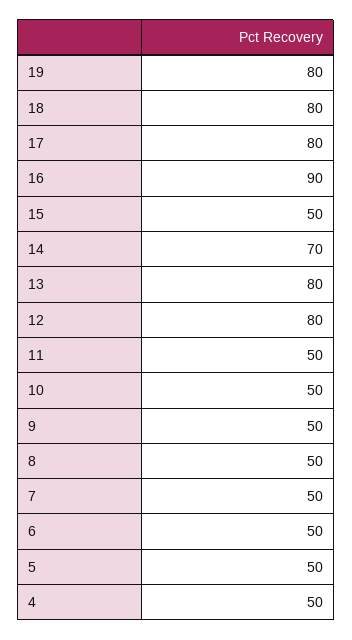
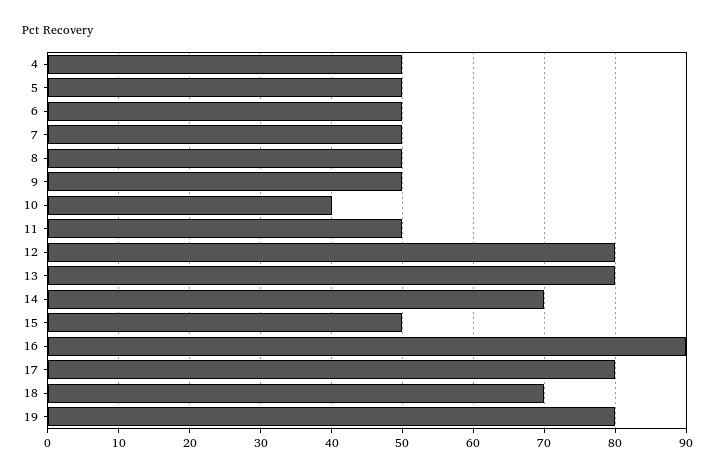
  {
    "19": 80,
-   "18": 80,
+   "18": 70,
    "17": 80,
    "16": 90,
    "15": 50,
    "14": 70,
    "13": 80,
    "12": 80,
    "11": 50,
-   "10": 50,
+   "10": 40,
    "9": 50,
    "8": 50,
    "7": 50,
    "6": 50,
    "5": 50,
    "4": 50
  }

